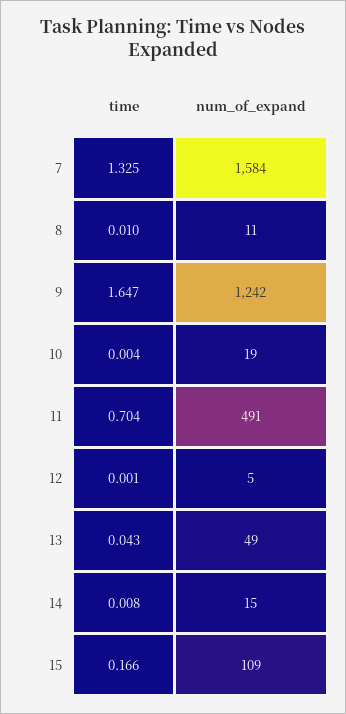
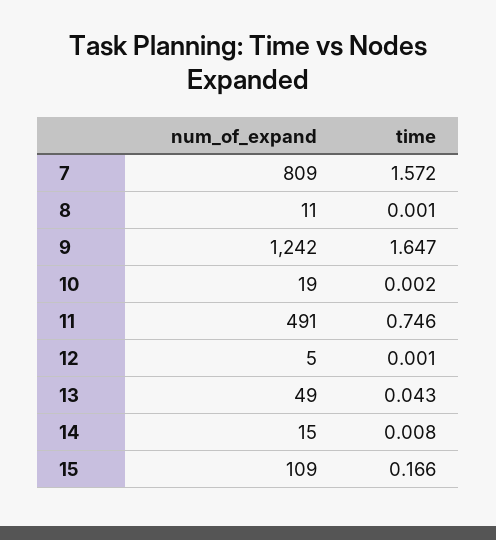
  {
    "time": {
-     "7": 1.325,
+     "7": 1.572,
-     "8": 0.01,
+     "8": 0.001,
      "9": 1.647,
-     "10": 0.004,
+     "10": 0.002,
-     "11": 0.704,
+     "11": 0.746,
      "12": 0.001,
      "13": 0.043,
      "14": 0.008,
      "15": 0.166
    },
    "num_of_expand": {
-     "7": 1584,
+     "7": 809,
      "8": 11,
      "9": 1242,
      "10": 19,
      "11": 491,
      "12": 5,
      "13": 49,
      "14": 15,
      "15": 109
    }
  }

